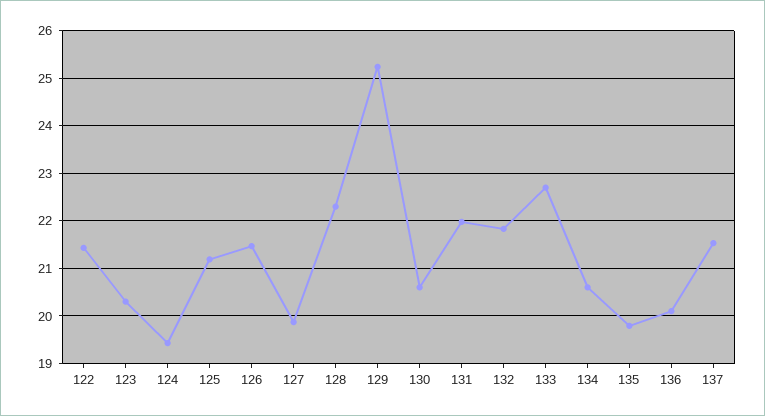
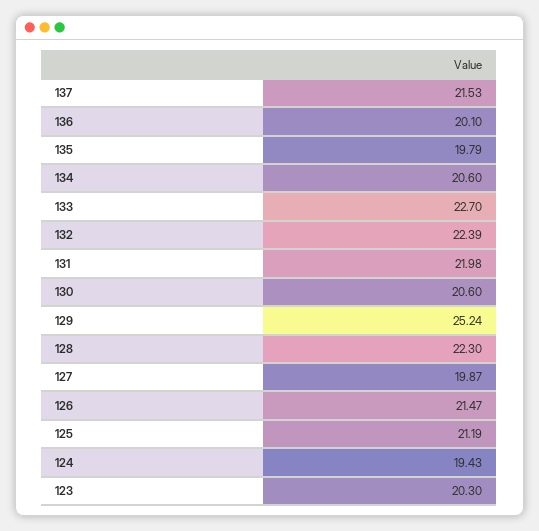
  {
-   "122": 21.4,
    "123": 20.3,
    "124": 19.43,
    "125": 21.19,
    "126": 21.47,
    "127": 19.87,
    "128": 22.3,
    "129": 25.24,
    "130": 20.6,
    "131": 21.98,
-   "132": 21.8,
+   "132": 22.39,
    "133": 22.7,
    "134": 20.6,
    "135": 19.79,
    "136": 20.1,
    "137": 21.53
  }

